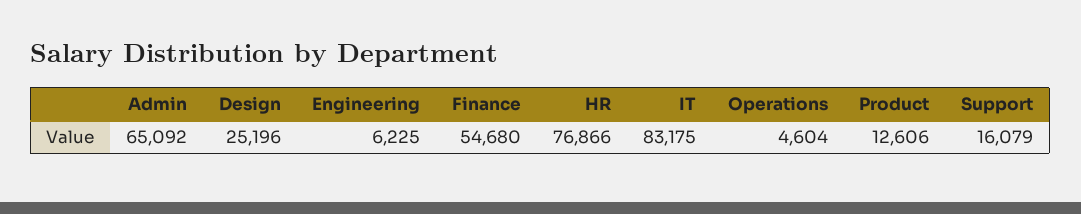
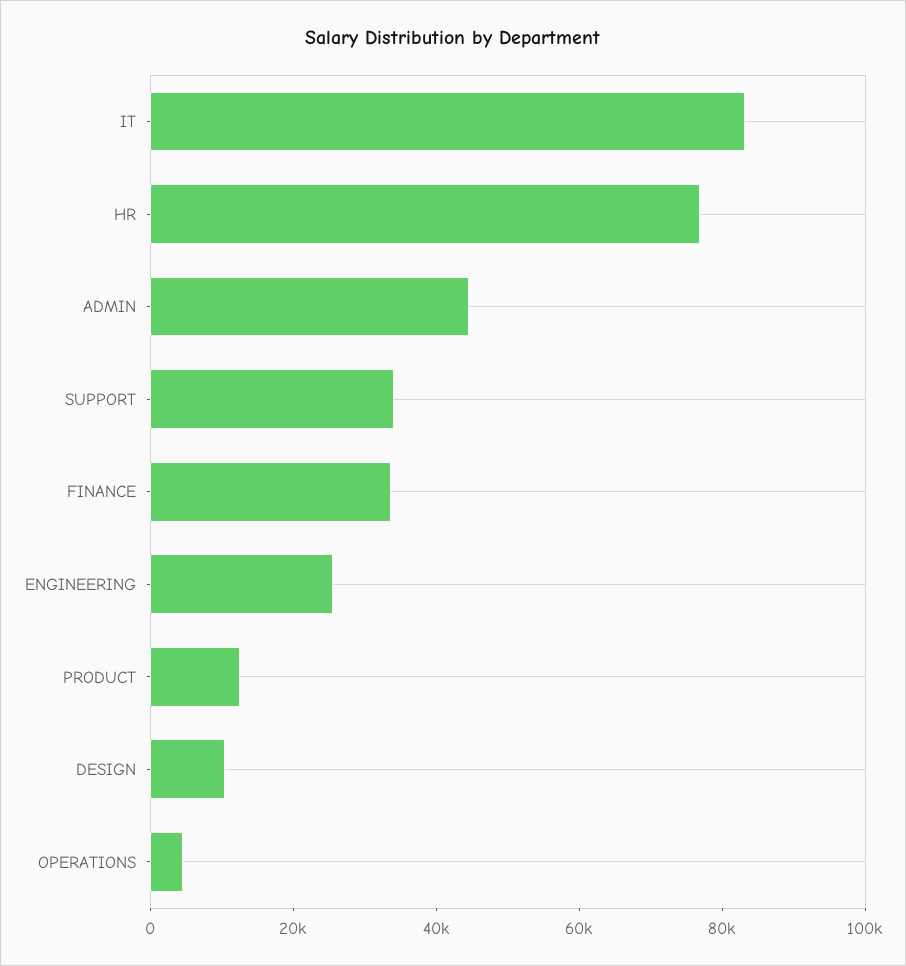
  {
-   "Admin": 65092,
+   "Admin": 45000,
-   "Design": 25196,
+   "Design": 10000,
-   "Engineering": 6225,
+   "Engineering": 25000,
-   "Finance": 54680,
+   "Finance": 35000,
    "HR": 76866,
    "IT": 83175,
    "Operations": 4604,
    "Product": 12606,
-   "Support": 16079
+   "Support": 35000
  }

